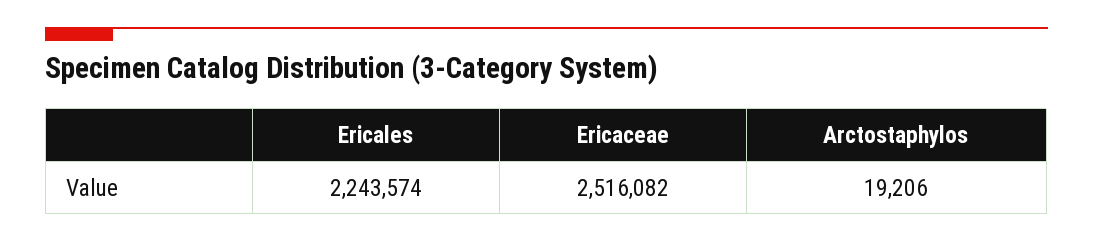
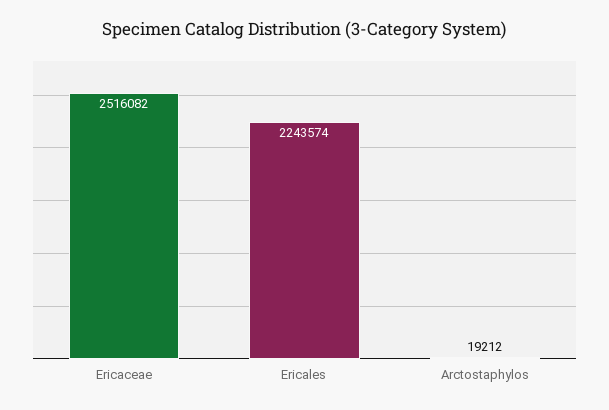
  {
    "Ericales": 2243574,
    "Ericaceae": 2516082,
-   "Arctostaphylos": 19206
+   "Arctostaphylos": 19212
  }

